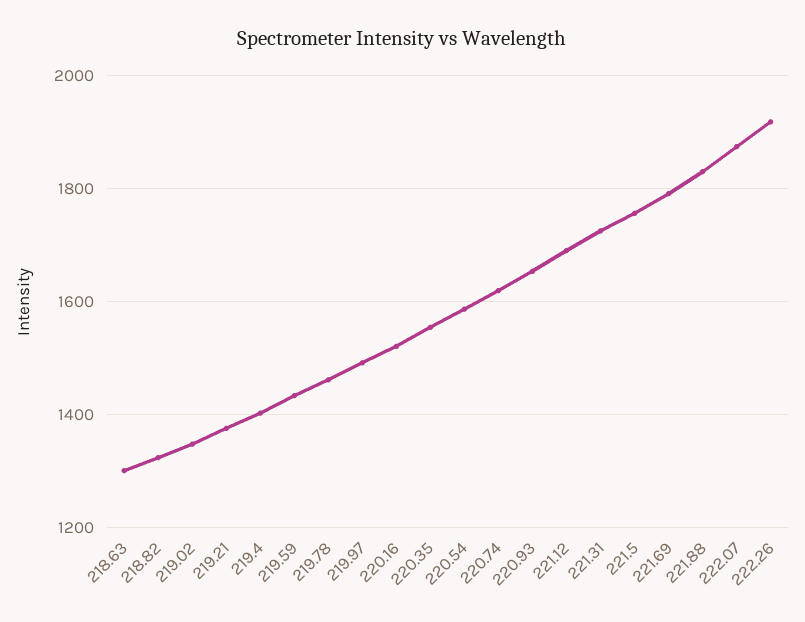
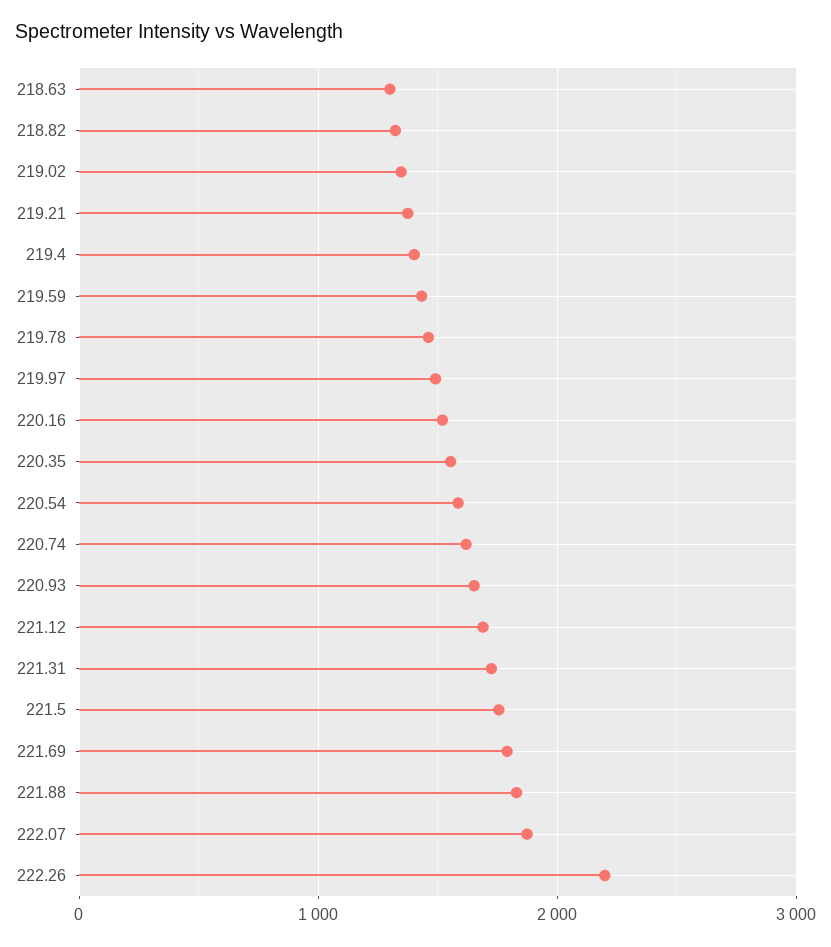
  {
    "218.63": 1300,
    "218.82": 1320,
    "219.02": 1340,
    "219.21": 1380,
    "219.4": 1400,
    "219.59": 1440,
    "219.78": 1460,
    "219.97": 1500,
    "220.16": 1520,
    "220.35": 1560,
    "220.54": 1580,
    "220.74": 1620,
    "220.93": 1660,
    "221.12": 1700,
    "221.31": 1720,
    "221.5": 1760,
    "221.69": 1800,
    "221.88": 1840,
    "222.07": 1880,
-   "222.26": 1920
+   "222.26": 2200
  }

